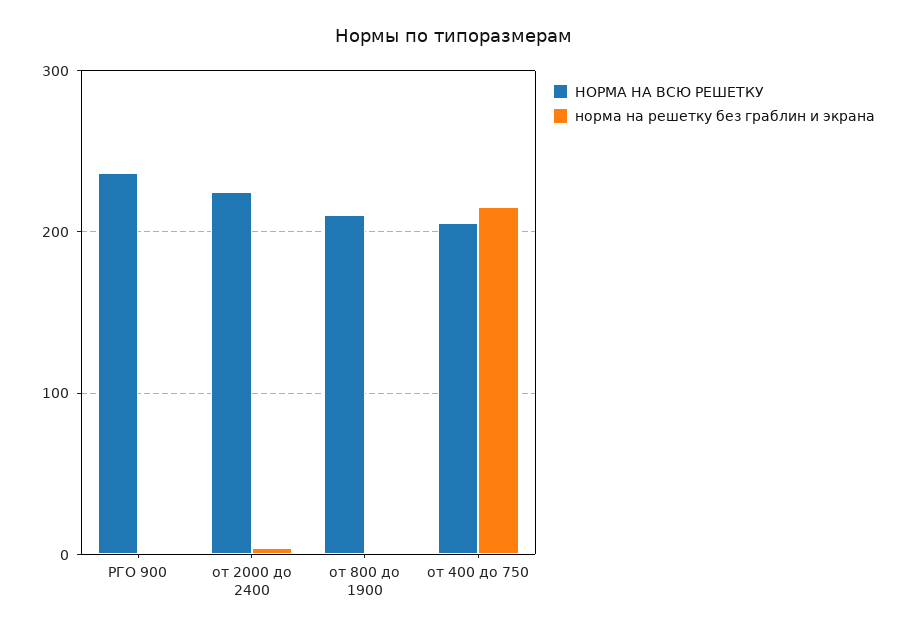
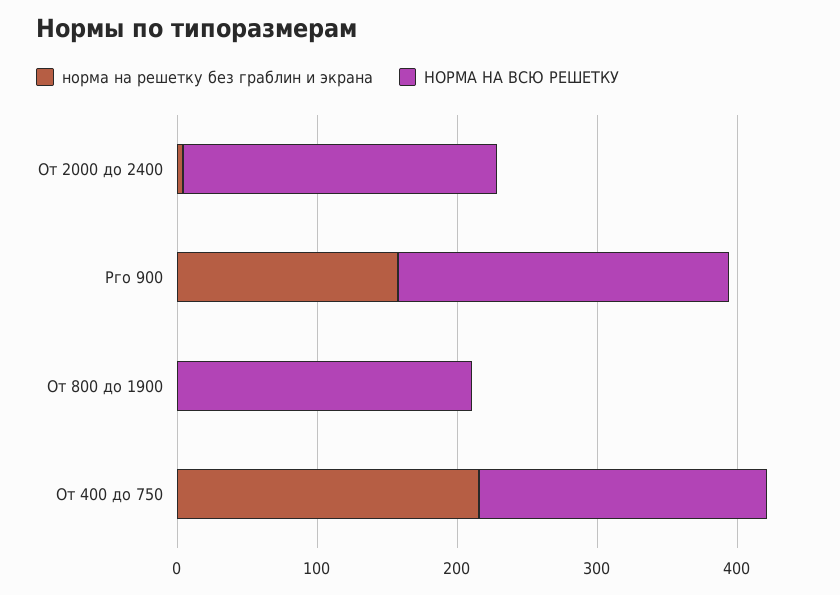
  {
    "НОРМА НА ВСЮ РЕШЕТКУ": {
      "РГО 900": 240,
      "от 2000 до 2400": 220,
      "от 800 до 1900": 210,
      "от 400 до 750": 210
    },
    "норма на решетку без граблин и экрана": {
-     "РГО 900": 0,
+     "РГО 900": 160,
      "от 2000 до 2400": 0,
      "от 800 до 1900": 0,
      "от 400 до 750": 220
    }
  }

